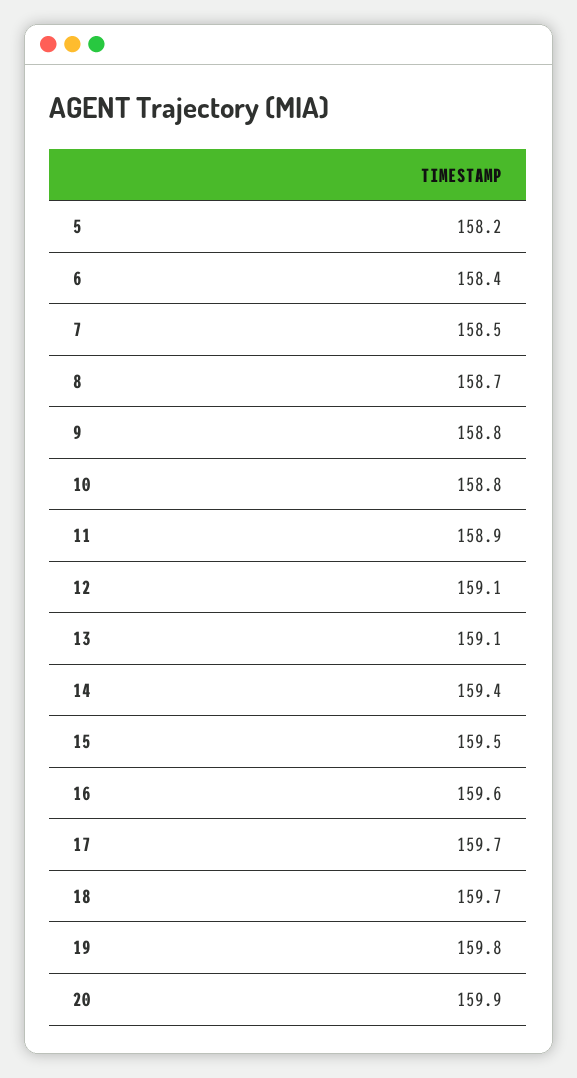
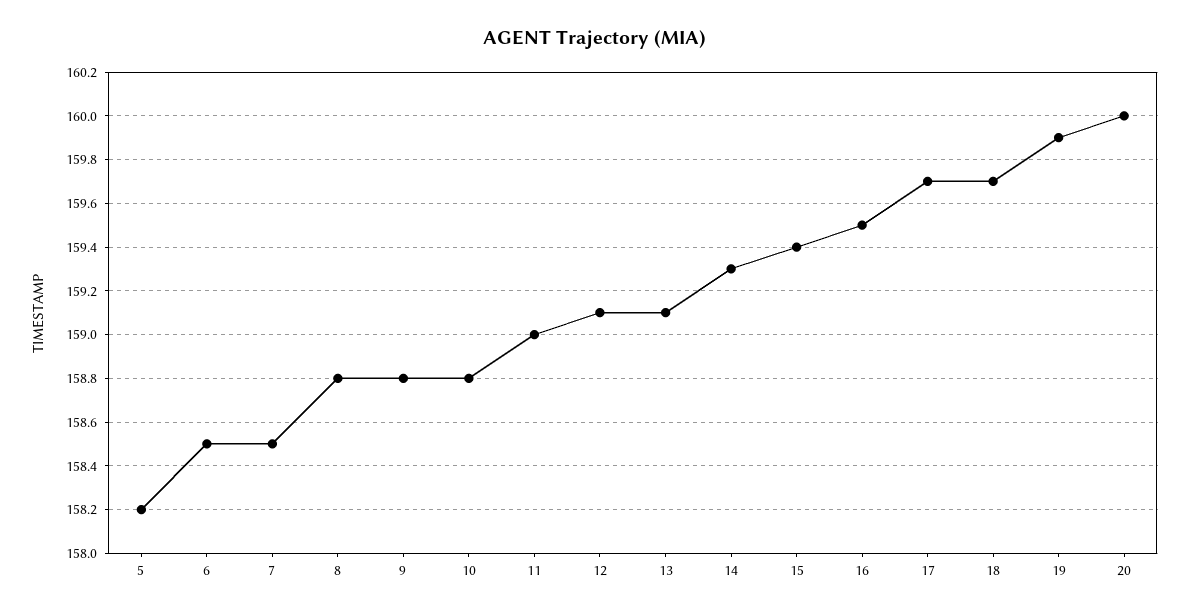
  {
    "5": 158.2,
-   "6": 158.4,
+   "6": 158.5,
    "7": 158.5,
-   "8": 158.7,
+   "8": 158.8,
    "9": 158.8,
    "10": 158.8,
-   "11": 158.9,
+   "11": 159,
    "12": 159.1,
    "13": 159.1,
-   "14": 159.4,
+   "14": 159.3,
-   "15": 159.5,
+   "15": 159.4,
-   "16": 159.6,
+   "16": 159.5,
    "17": 159.7,
    "18": 159.7,
-   "19": 159.8,
+   "19": 159.9,
-   "20": 159.9
+   "20": 160
  }

